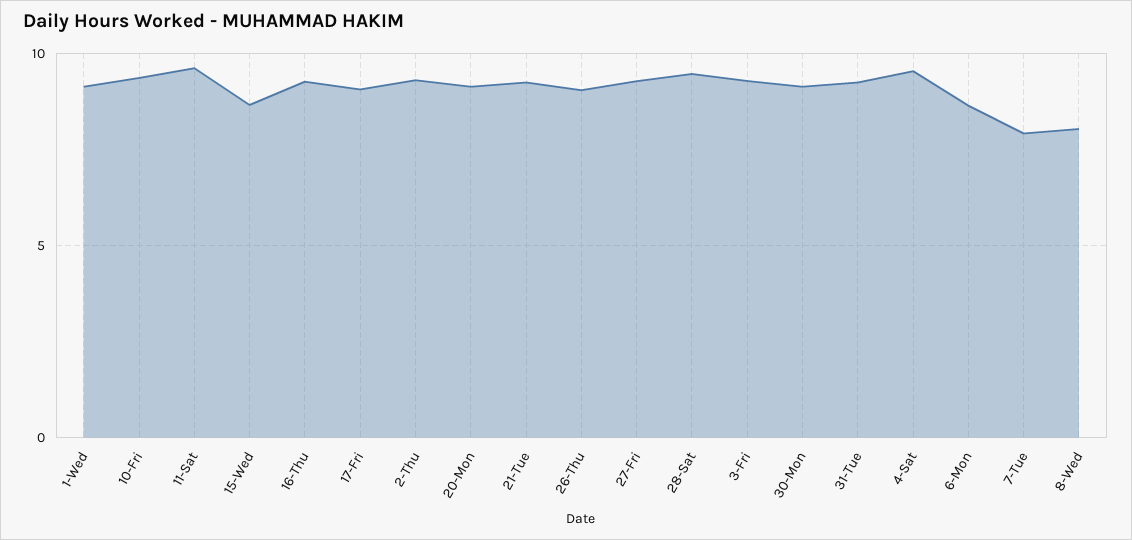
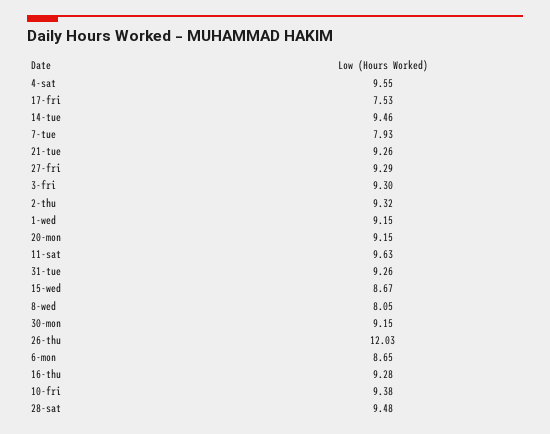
  {
    "1-Wed": 9.15,
    "10-Fri": 9.38,
    "11-Sat": 9.63,
    "15-Wed": 8.67,
    "16-Thu": 9.28,
-   "17-Fri": 9,
+   "17-Fri": 7.53,
    "2-Thu": 9.32,
    "20-Mon": 9.15,
    "21-Tue": 9.26,
-   "26-Thu": 9,
+   "26-Thu": 12.03,
    "27-Fri": 9.29,
    "28-Sat": 9.48,
    "3-Fri": 9.3,
    "30-Mon": 9.15,
    "31-Tue": 9.26,
    "4-Sat": 9.55,
    "6-Mon": 8.65,
    "7-Tue": 7.93,
-   "8-Wed": 8.05
+   "8-Wed": 8.05,
+   "14-tue": 9.46
  }

